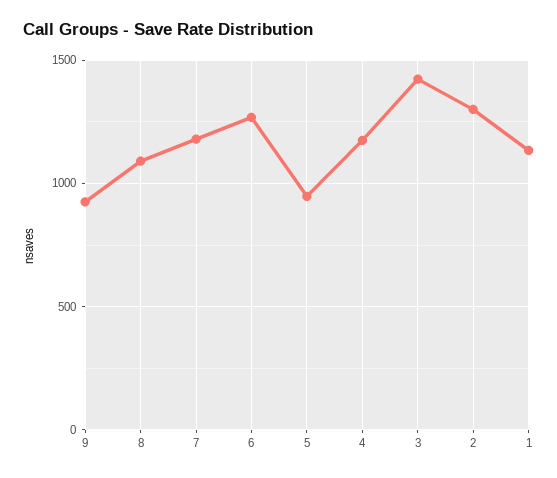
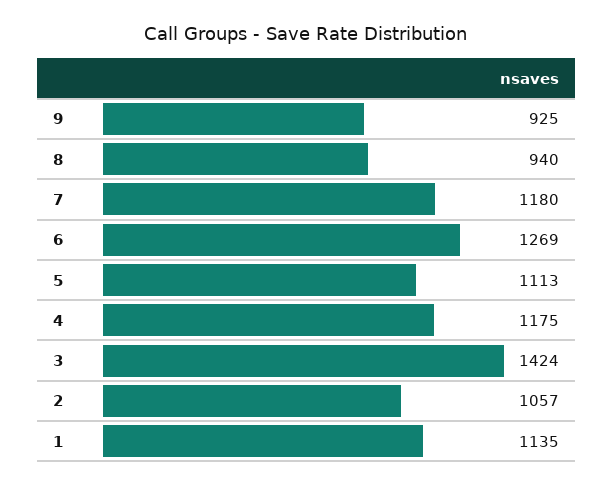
  {
    "9": 925,
-   "8": 1100,
+   "8": 940,
    "7": 1180,
    "6": 1269,
-   "5": 950,
+   "5": 1113,
    "4": 1175,
    "3": 1424,
-   "2": 1300,
+   "2": 1057,
    "1": 1135
  }

